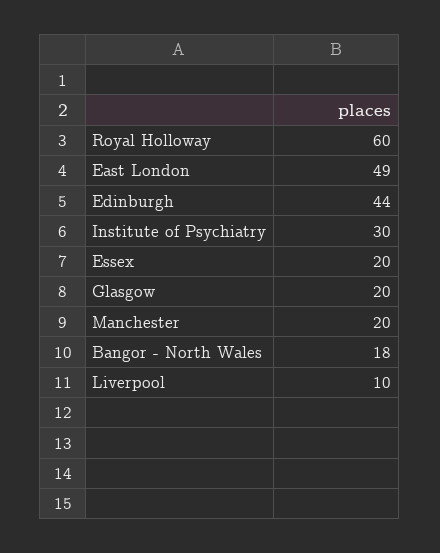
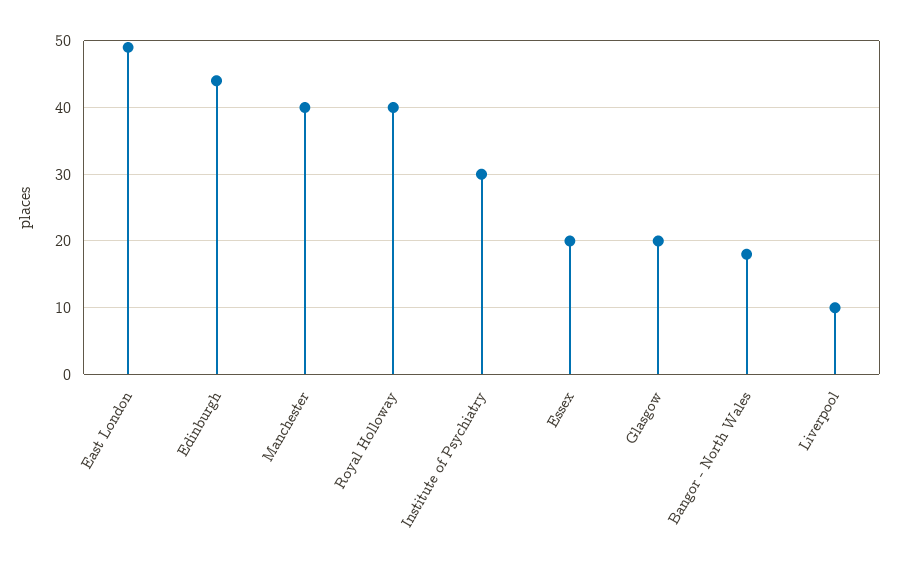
  {
-   "Royal Holloway": 60,
+   "Royal Holloway": 40,
    "East London": 49,
    "Edinburgh": 44,
    "Institute of Psychiatry": 30,
    "Essex": 20,
    "Glasgow": 20,
-   "Manchester": 20,
+   "Manchester": 40,
    "Bangor - North Wales": 18,
    "Liverpool": 10
  }

